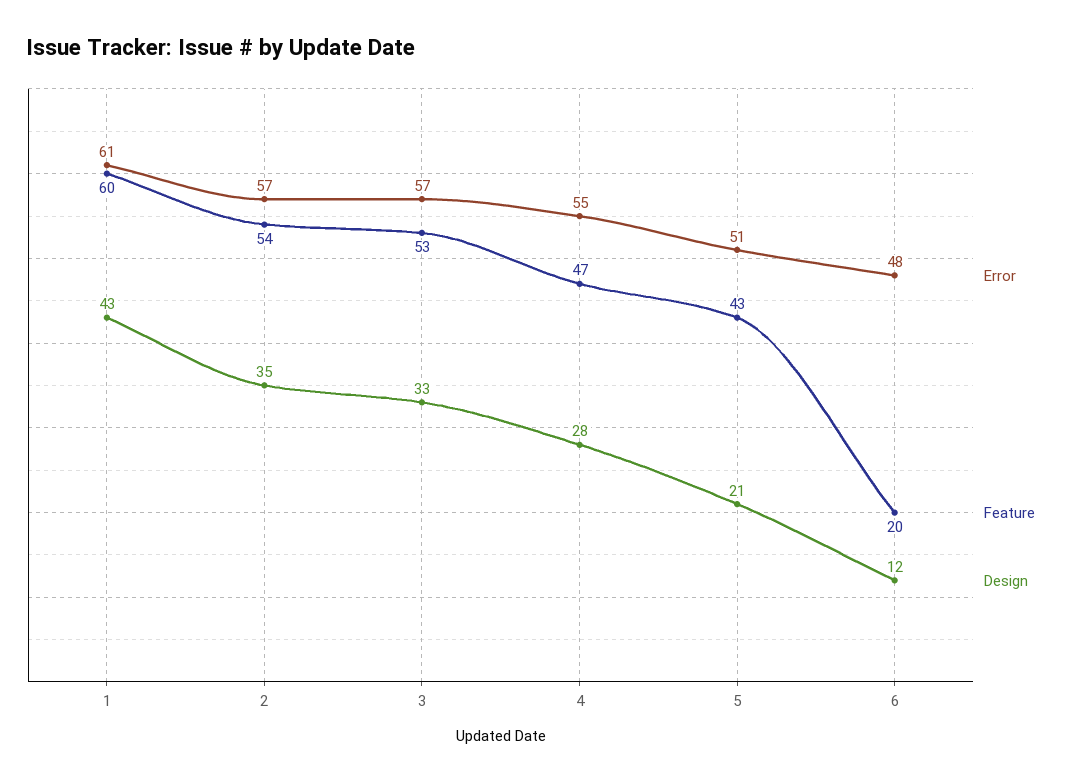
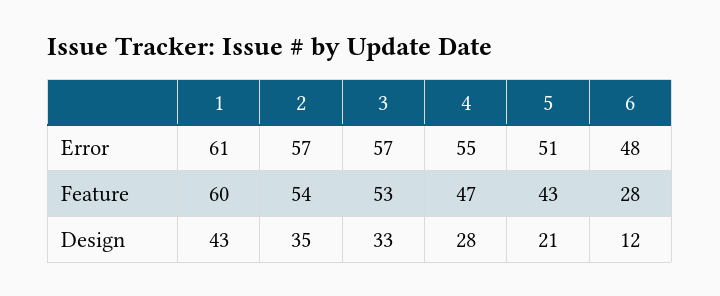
  {
    "Error": {
      "1": 61,
      "2": 57,
      "3": 57,
      "4": 55,
      "5": 51,
      "6": 48
    },
    "Feature": {
      "1": 60,
      "2": 54,
      "3": 53,
      "4": 47,
      "5": 43,
-     "6": 20
+     "6": 28
    },
    "Design": {
      "1": 43,
      "2": 35,
      "3": 33,
      "4": 28,
      "5": 21,
      "6": 12
    }
  }

